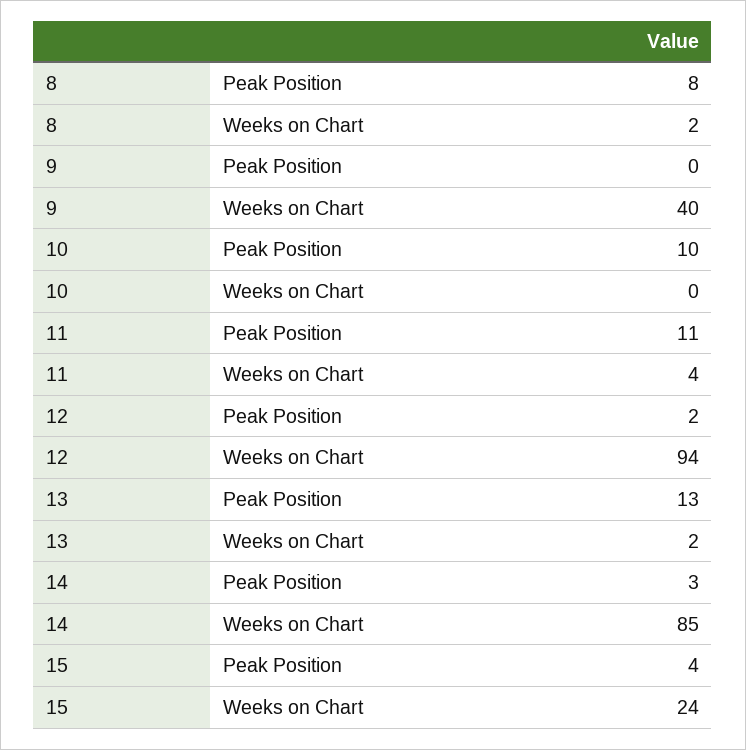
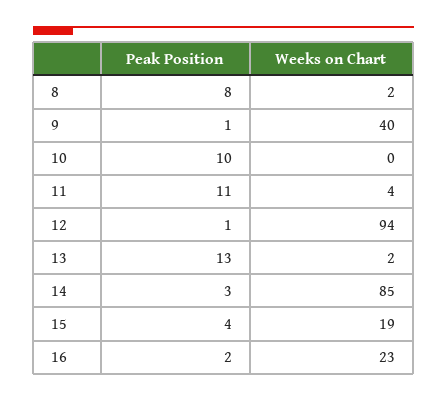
  {
    "8": {
      "Peak Position": 8,
      "Weeks on Chart": 2
    },
    "9": {
-     "Peak Position": 0,
+     "Peak Position": 1,
      "Weeks on Chart": 40
    },
    "10": {
      "Peak Position": 10,
      "Weeks on Chart": 0
    },
    "11": {
      "Peak Position": 11,
      "Weeks on Chart": 4
    },
    "12": {
-     "Peak Position": 2,
+     "Peak Position": 1,
      "Weeks on Chart": 94
    },
    "13": {
      "Peak Position": 13,
      "Weeks on Chart": 2
    },
    "14": {
      "Peak Position": 3,
      "Weeks on Chart": 85
    },
    "15": {
      "Peak Position": 4,
-     "Weeks on Chart": 24
+     "Weeks on Chart": 19
-   }
+   },
+   "16": {
+     "Peak Position": 2,
+     "Weeks on Chart": 23
+   }
  }

